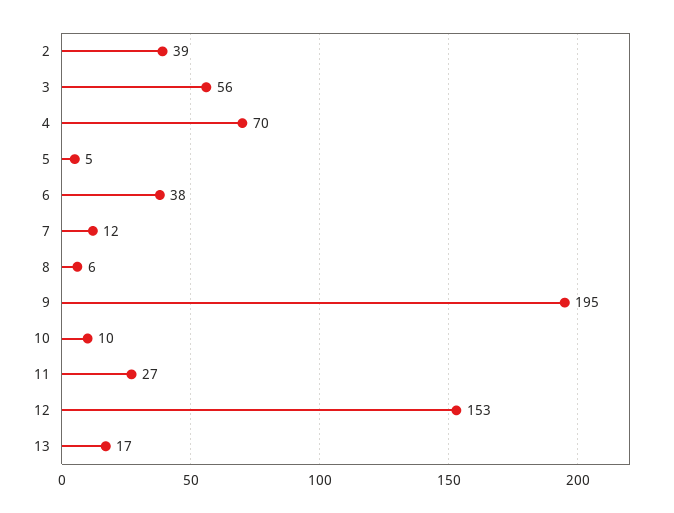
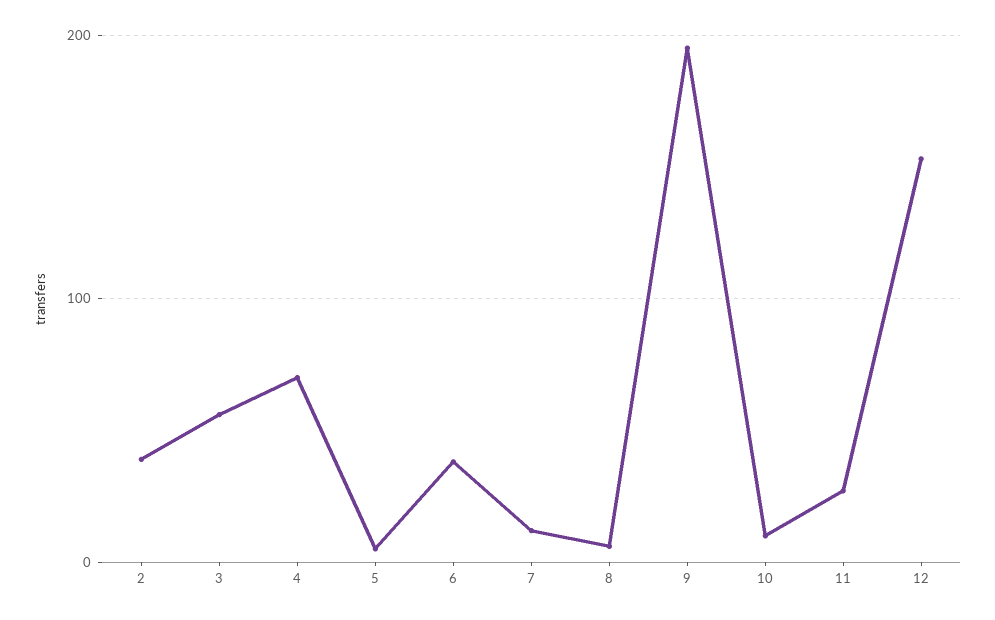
  {
    "2": 39,
    "3": 56,
    "4": 70,
    "5": 5,
    "6": 38,
    "7": 12,
    "8": 6,
    "9": 195,
    "10": 10,
    "11": 27,
-   "12": 153,
+   "12": 153
-   "13": 17
  }

